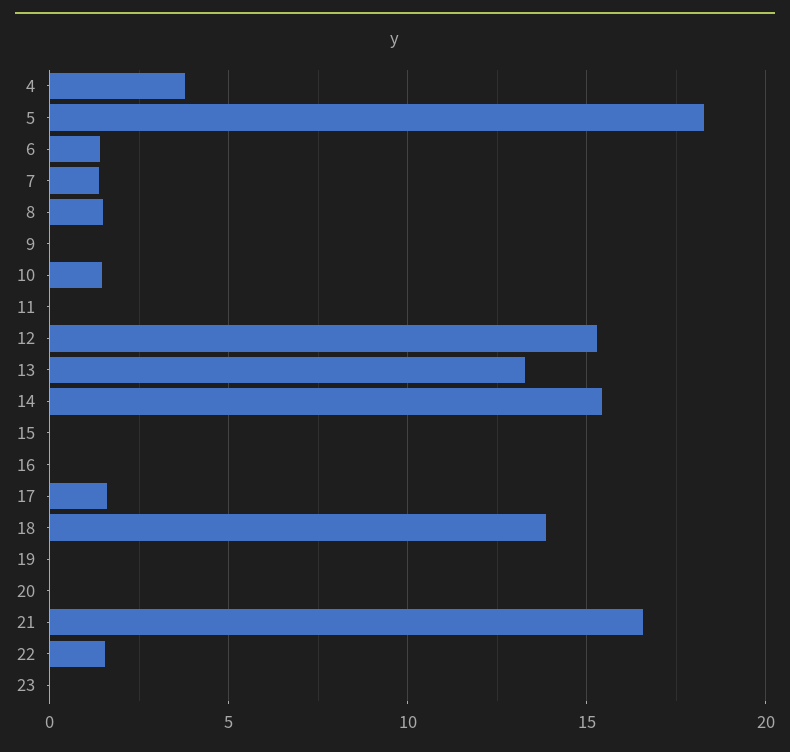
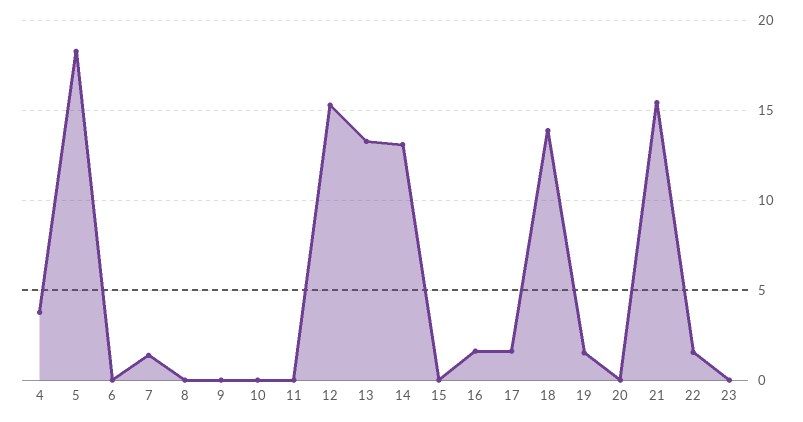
  {
    "4": 4,
    "5": 18.5,
-   "6": 1.5,
+   "6": 0,
    "7": 1.5,
-   "8": 1.5,
+   "8": 0,
    "9": 0,
-   "10": 1.5,
+   "10": 0,
    "11": 0,
    "12": 15.5,
    "13": 13.5,
-   "14": 15.5,
+   "14": 13,
    "15": 0,
-   "16": 0,
+   "16": 1.5,
    "17": 1.5,
    "18": 14,
-   "19": 0,
+   "19": 1.5,
    "20": 0,
-   "21": 16.5,
+   "21": 15.5,
    "22": 1.5,
    "23": 0
  }

